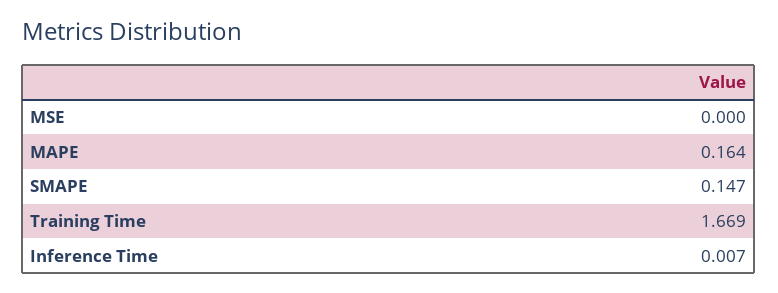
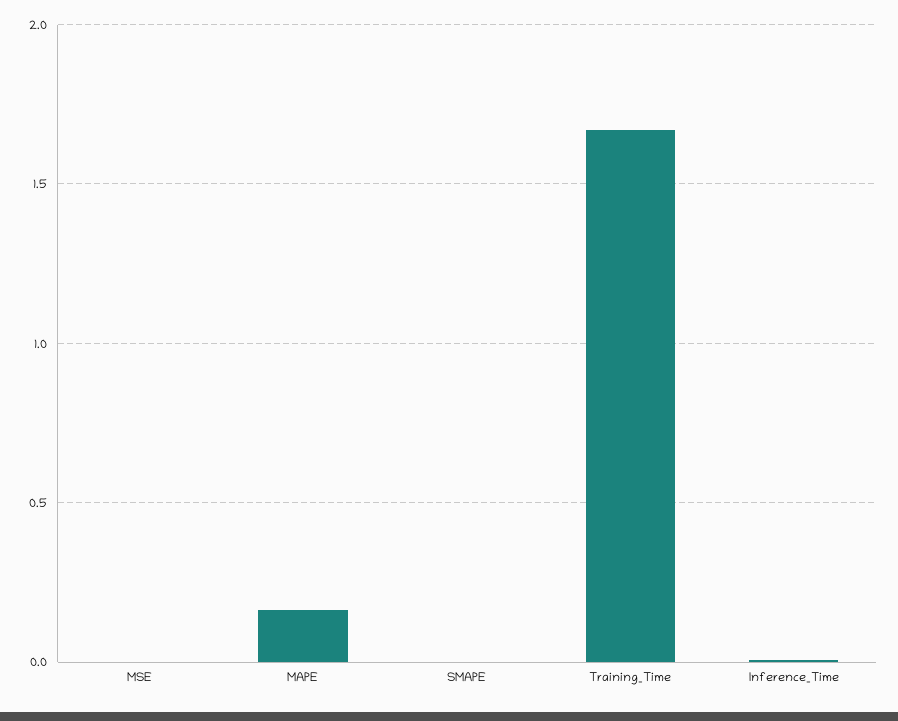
  {
    "MSE": 0,
    "MAPE": 0.164,
-   "SMAPE": 0.147,
+   "SMAPE": 0,
    "Training Time": 1.669,
    "Inference Time": 0.007
  }

